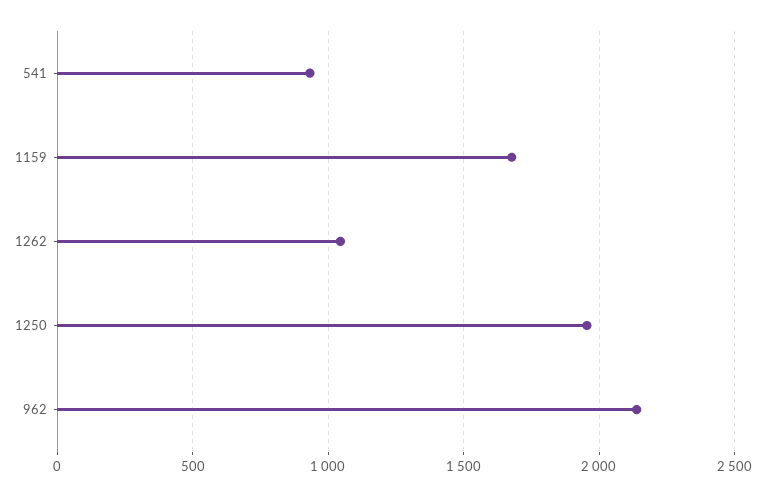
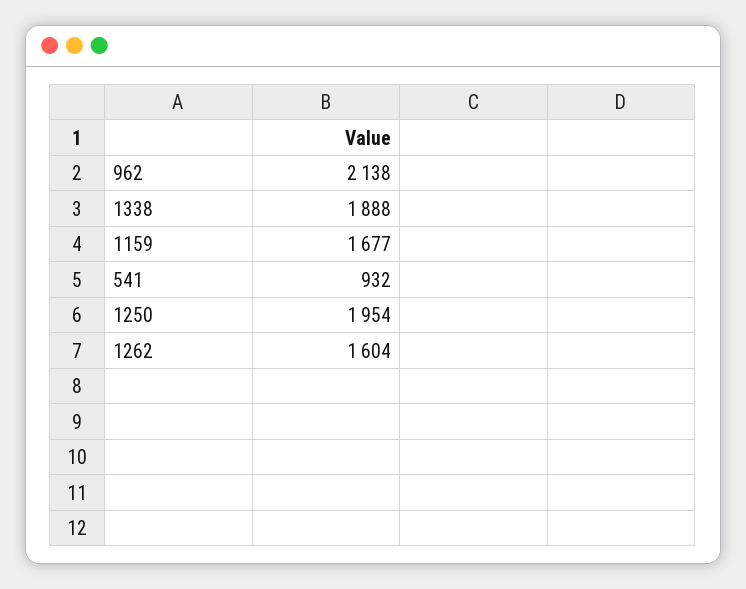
  {
    "541": 932,
    "1159": 1677,
-   "1262": 1050,
+   "1262": 1604,
    "1250": 1954,
-   "962": 2138
+   "962": 2138,
+   "1338": 1888
  }

